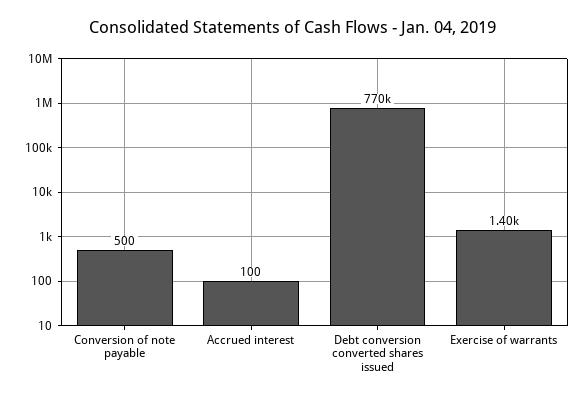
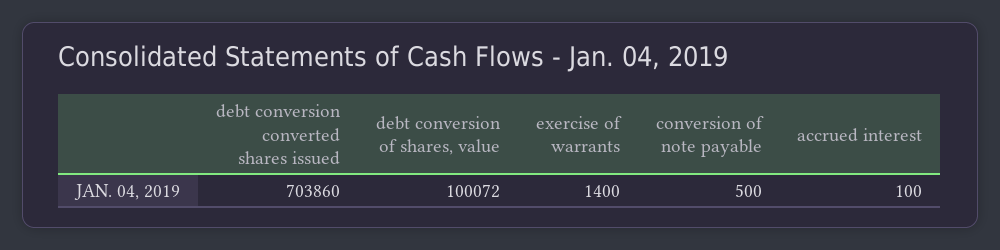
  {
    "Conversion of note payable": 500,
    "Accrued interest": 100,
-   "Debt conversion converted shares issued": 770000,
+   "Debt conversion converted shares issued": 703860,
-   "Exercise of warrants": 1400
+   "Exercise of warrants": 1400,
+   "debt conversion of shares, value": 100072
  }

